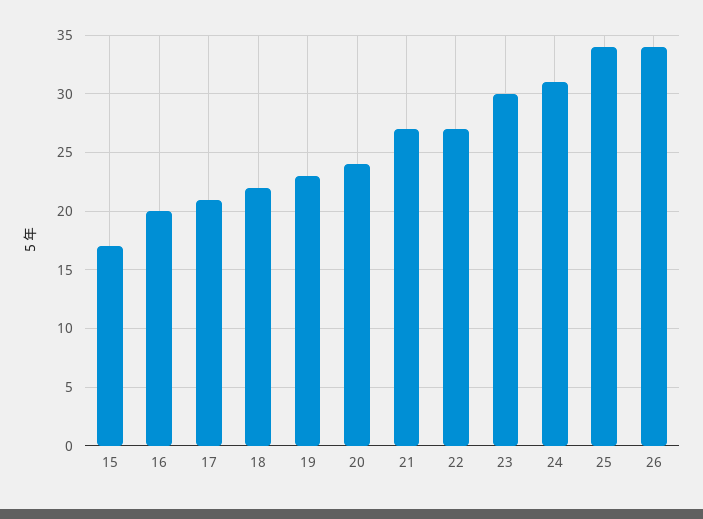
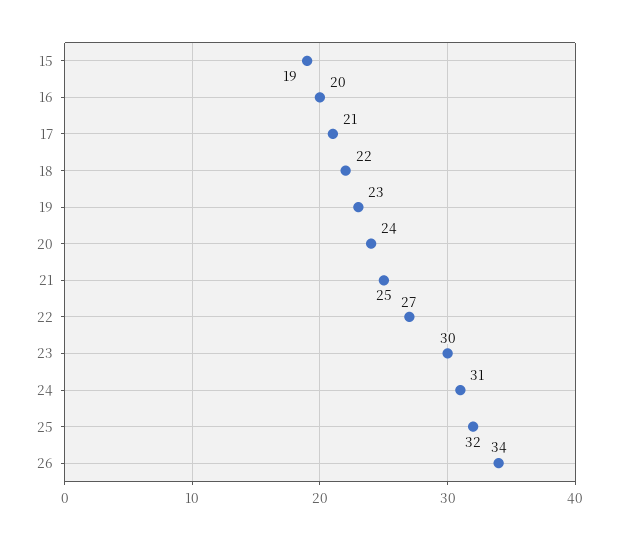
  {
-   "15": 17,
+   "15": 19,
    "16": 20,
    "17": 21,
    "18": 22,
    "19": 23,
    "20": 24,
-   "21": 27,
+   "21": 25,
    "22": 27,
    "23": 30,
    "24": 31,
-   "25": 34,
+   "25": 32,
    "26": 34
  }

